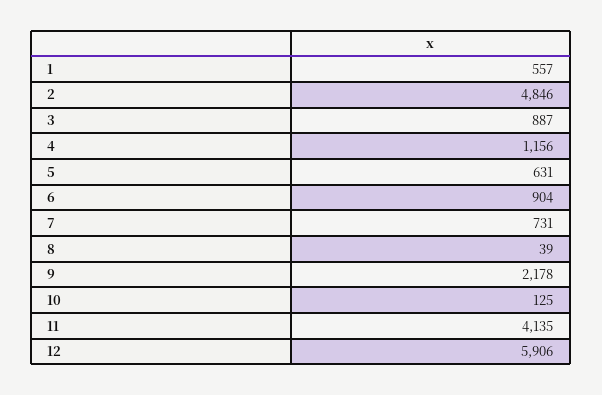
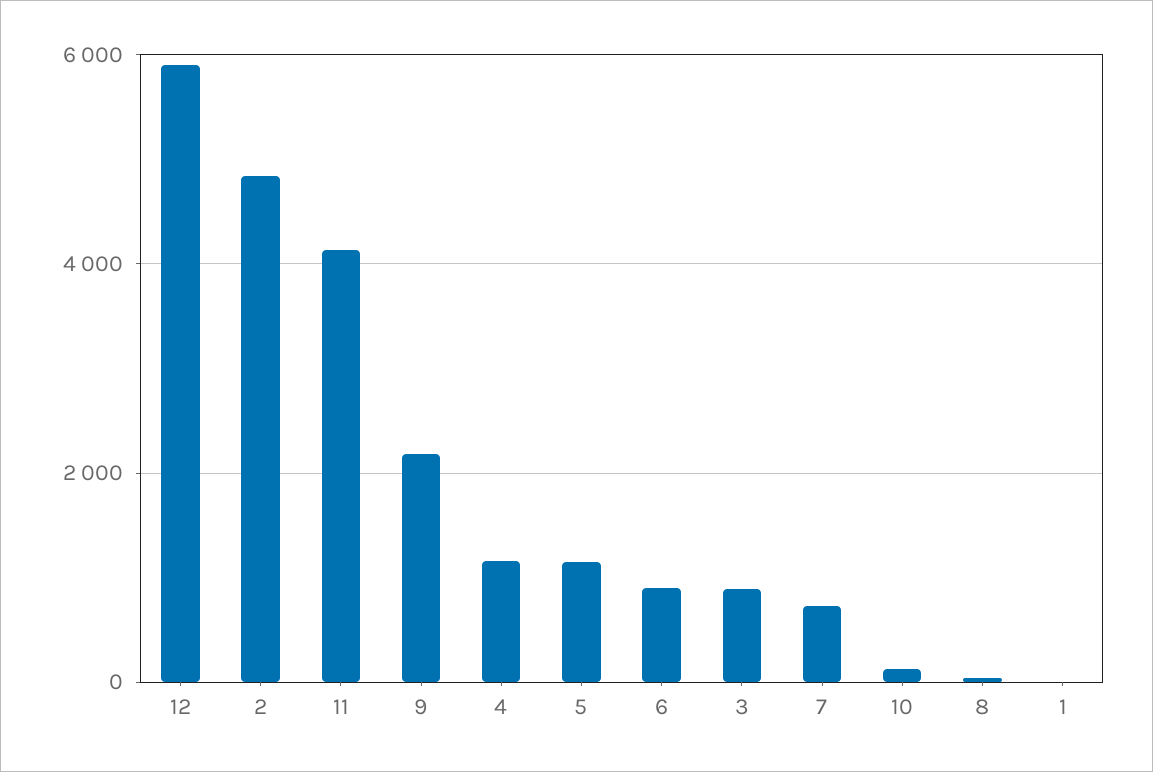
  {
-   "1": 557,
+   "1": 0,
    "2": 4846,
    "3": 887,
    "4": 1156,
-   "5": 631,
+   "5": 1200,
    "6": 904,
    "7": 731,
    "8": 39,
    "9": 2178,
    "10": 125,
    "11": 4135,
    "12": 5906
  }

